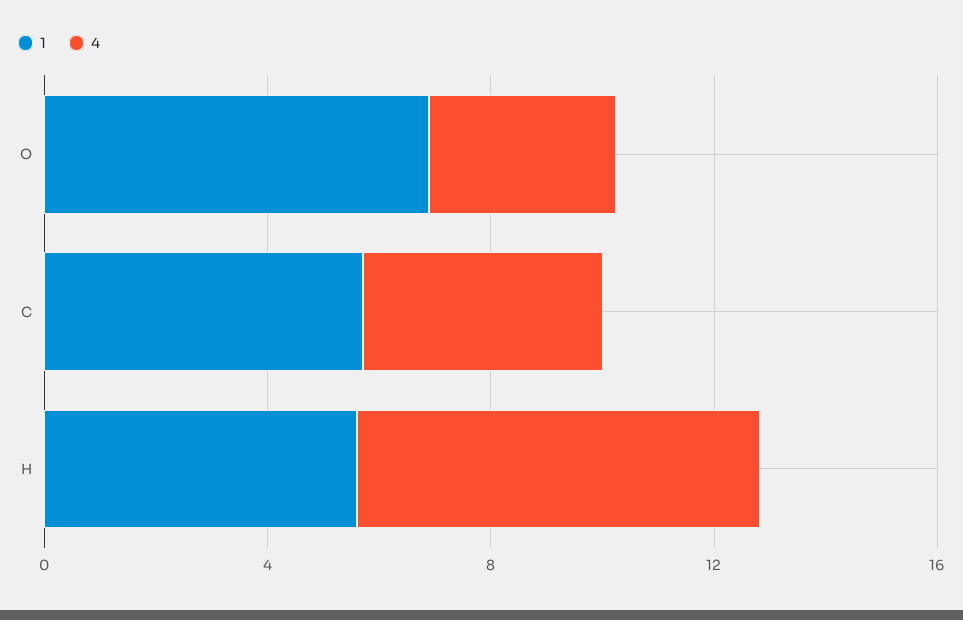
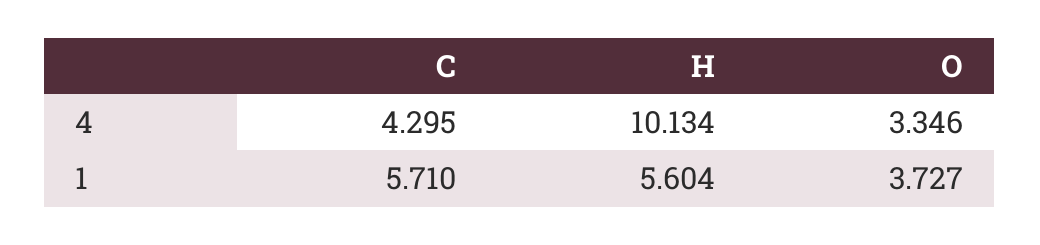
  {
    "1": {
-     "O": 7,
+     "O": 3.727,
      "C": 5.71,
      "H": 5.604
    },
    "4": {
      "O": 3.346,
      "C": 4.295,
-     "H": 7
+     "H": 10.134
    }
  }

